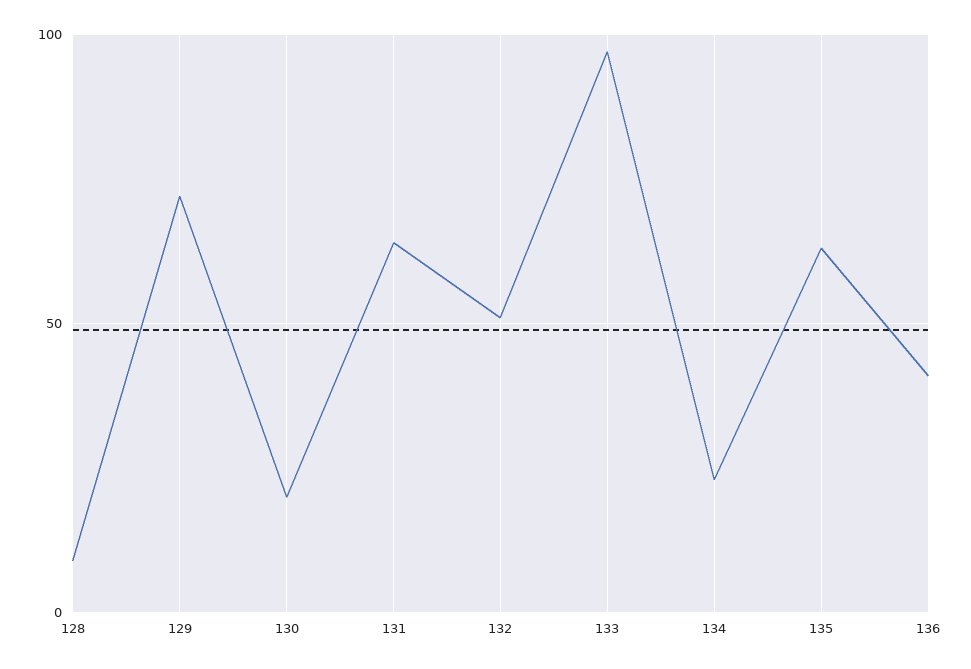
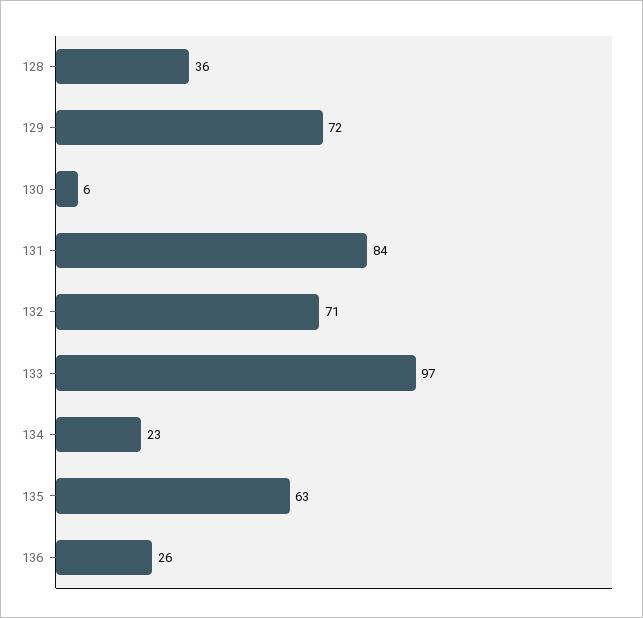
  {
-   "128": 10,
+   "128": 36,
    "129": 72,
-   "130": 20,
+   "130": 6,
-   "131": 65,
+   "131": 84,
-   "132": 50,
+   "132": 71,
    "133": 97,
    "134": 23,
    "135": 63,
-   "136": 40
+   "136": 26
  }

